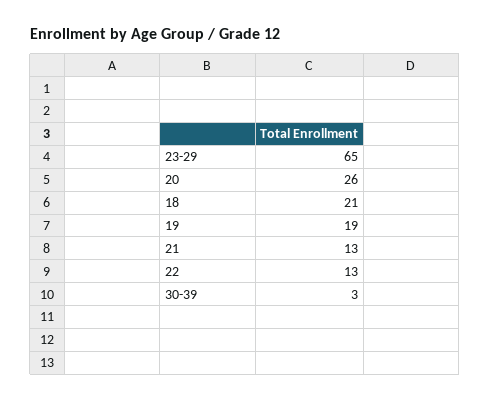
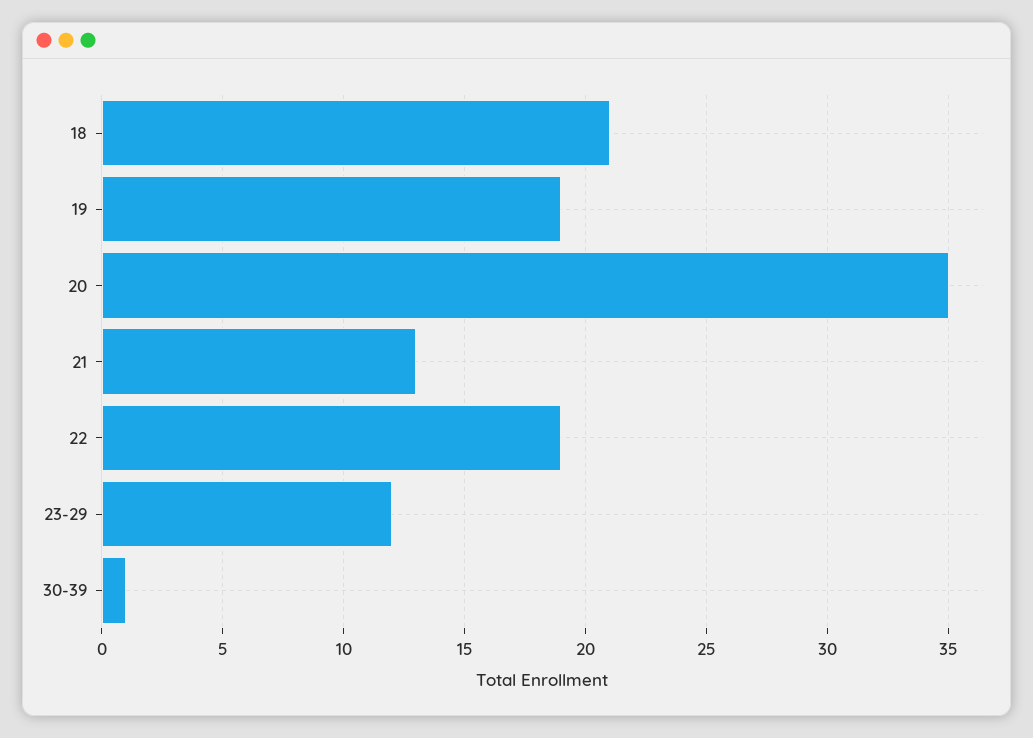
  {
-   "23-29": 65,
+   "23-29": 12,
-   "20": 26,
+   "20": 35,
    "18": 21,
    "19": 19,
    "21": 13,
-   "22": 13,
+   "22": 19,
-   "30-39": 3
+   "30-39": 1
  }

